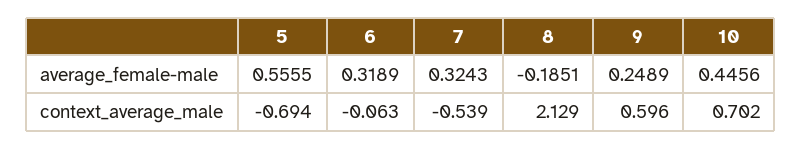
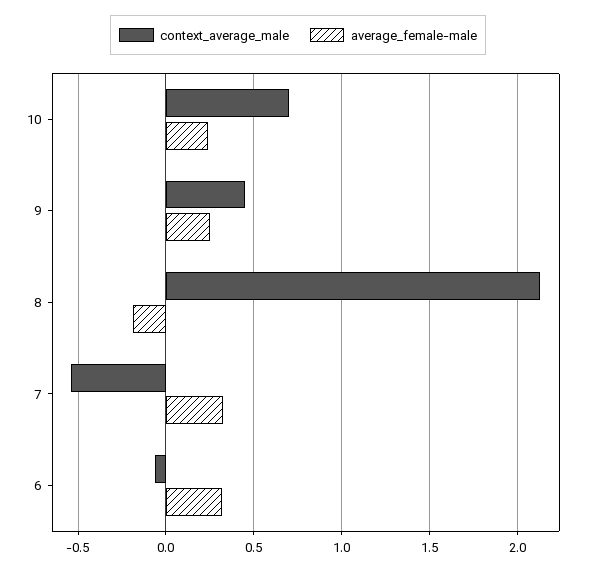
  {
    "average_female-male": {
-     "5": 0.5555,
      "6": 0.3189,
      "7": 0.3243,
      "8": -0.1851,
      "9": 0.2489,
-     "10": 0.4456
+     "10": 0.25
    },
    "context_average_male": {
-     "5": -0.694,
      "6": -0.063,
      "7": -0.539,
      "8": 2.129,
-     "9": 0.596,
+     "9": 0.45,
      "10": 0.702
    }
  }

